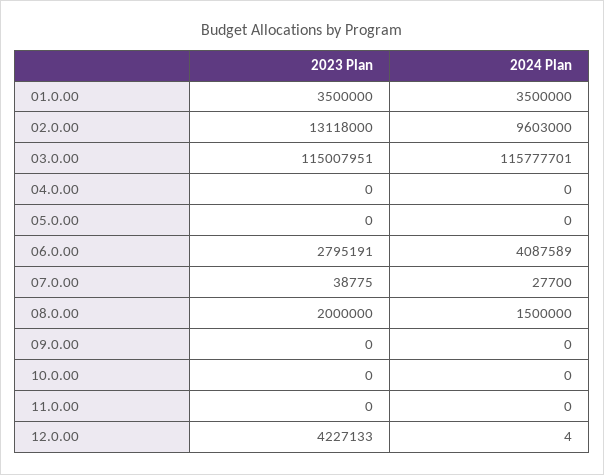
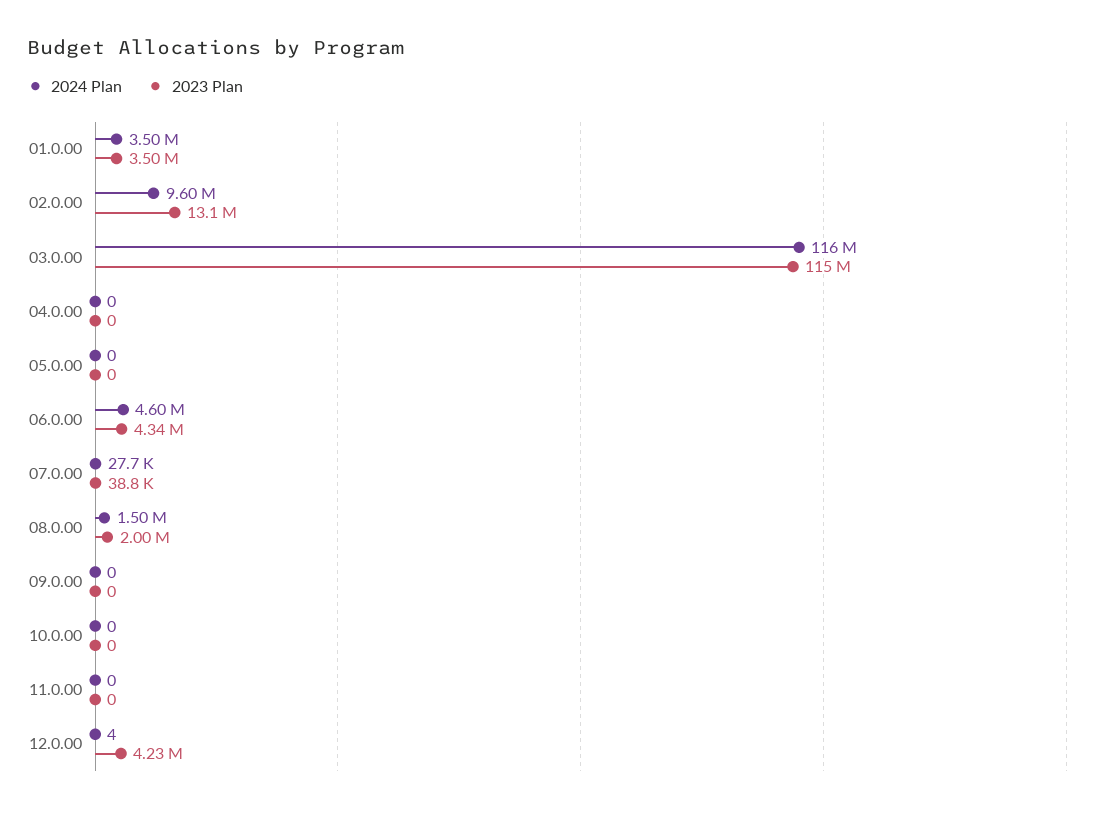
  {
    "2023 Plan": {
      "01.0.00": 3500000,
      "02.0.00": 13118000,
      "03.0.00": 115007951,
      "04.0.00": 0,
      "05.0.00": 0,
-     "06.0.00": 2795191,
+     "06.0.00": 4340000,
      "07.0.00": 38775,
      "08.0.00": 2000000,
      "09.0.00": 0,
      "10.0.00": 0,
      "11.0.00": 0,
      "12.0.00": 4227133
    },
    "2024 Plan": {
      "01.0.00": 3500000,
      "02.0.00": 9603000,
      "03.0.00": 115777701,
      "04.0.00": 0,
      "05.0.00": 0,
-     "06.0.00": 4087589,
+     "06.0.00": 4600000,
      "07.0.00": 27700,
      "08.0.00": 1500000,
      "09.0.00": 0,
      "10.0.00": 0,
      "11.0.00": 0,
      "12.0.00": 4
    }
  }

